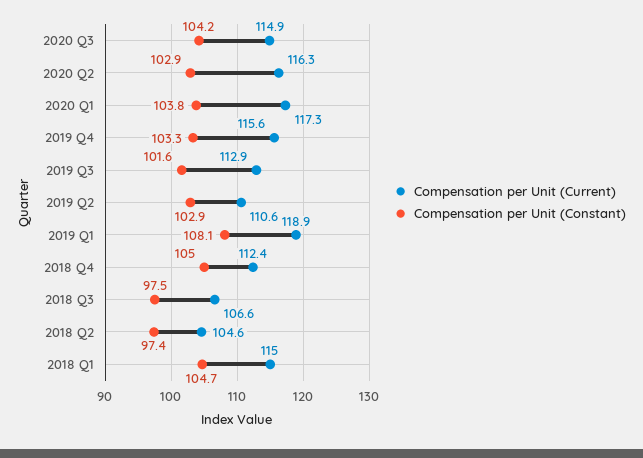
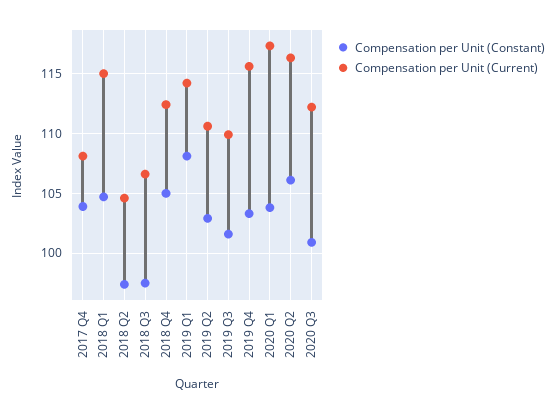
  {
    "Compensation per Unit (Current)": {
-     "2020 Q3": 114.9,
+     "2020 Q3": 112,
      "2020 Q2": 116.3,
      "2020 Q1": 117.3,
      "2019 Q4": 115.6,
-     "2019 Q3": 112.9,
+     "2019 Q3": 110,
      "2019 Q2": 110.6,
-     "2019 Q1": 118.9,
+     "2019 Q1": 114,
      "2018 Q4": 112.4,
      "2018 Q3": 106.6,
      "2018 Q2": 104.6,
-     "2018 Q1": 115
+     "2018 Q1": 115,
+     "2017 Q4": 108
    },
    "Compensation per Unit (Constant)": {
-     "2020 Q3": 104.2,
+     "2020 Q3": 101,
-     "2020 Q2": 102.9,
+     "2020 Q2": 106,
      "2020 Q1": 103.8,
      "2019 Q4": 103.3,
      "2019 Q3": 101.6,
      "2019 Q2": 102.9,
      "2019 Q1": 108.1,
      "2018 Q4": 105,
      "2018 Q3": 97.5,
      "2018 Q2": 97.4,
-     "2018 Q1": 104.7
+     "2018 Q1": 104.7,
+     "2017 Q4": 104
    }
  }

